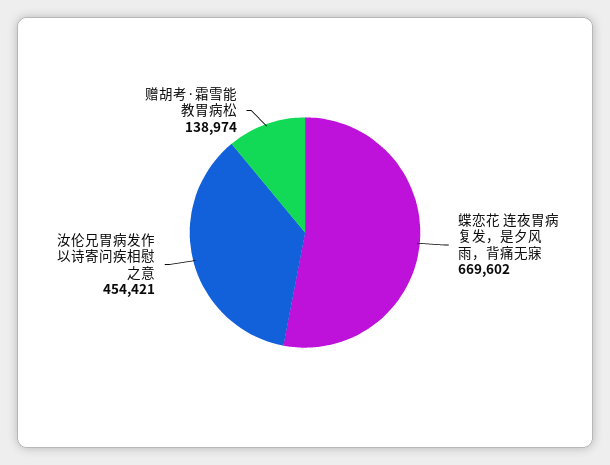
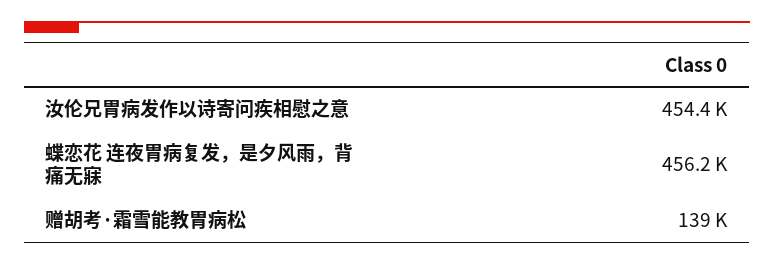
  {
-   "蝶恋花 连夜胃病复发，是夕风雨，背痛无寐": 669602,
+   "蝶恋花 连夜胃病复发，是夕风雨，背痛无寐": 456200,
    "汝伦兄胃病发作以诗寄问疾相慰之意": 454421,
    "赠胡考·霜雪能教胃病松": 138974
  }

